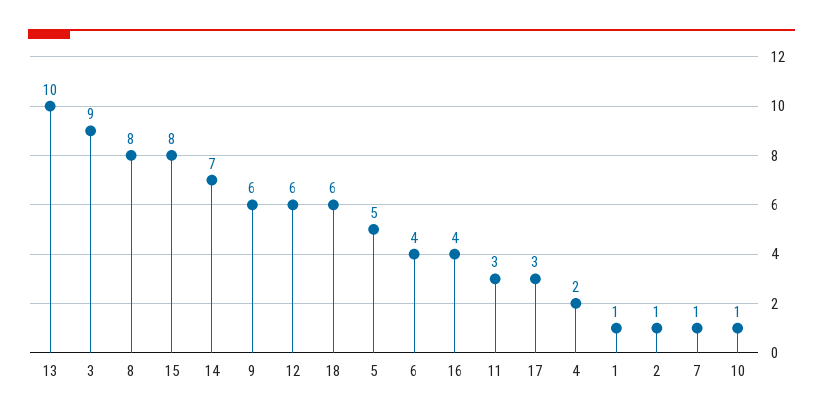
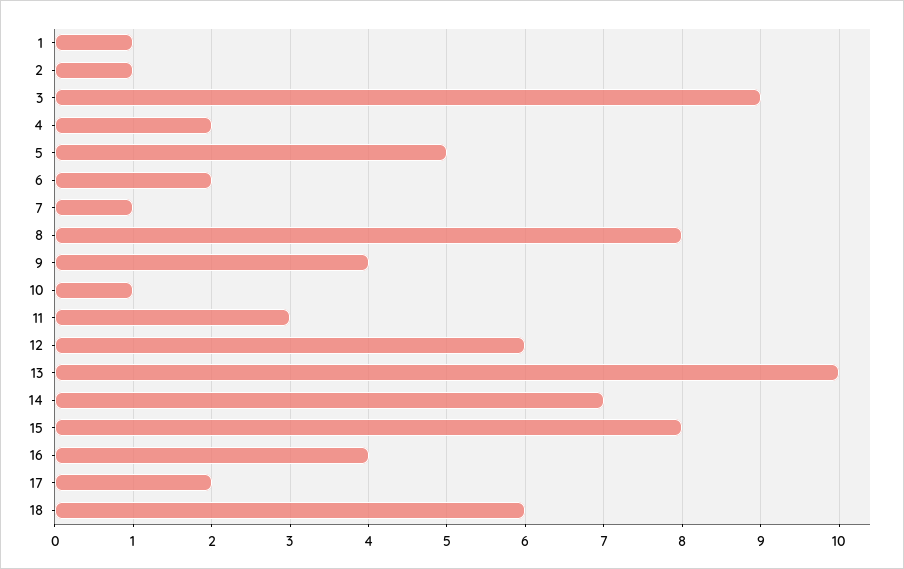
  {
    "13": 10,
    "3": 9,
    "8": 8,
    "15": 8,
    "14": 7,
-   "9": 6,
+   "9": 4,
    "12": 6,
    "18": 6,
    "5": 5,
-   "6": 4,
+   "6": 2,
    "16": 4,
    "11": 3,
-   "17": 3,
+   "17": 2,
    "4": 2,
    "1": 1,
    "2": 1,
    "7": 1,
    "10": 1
  }

